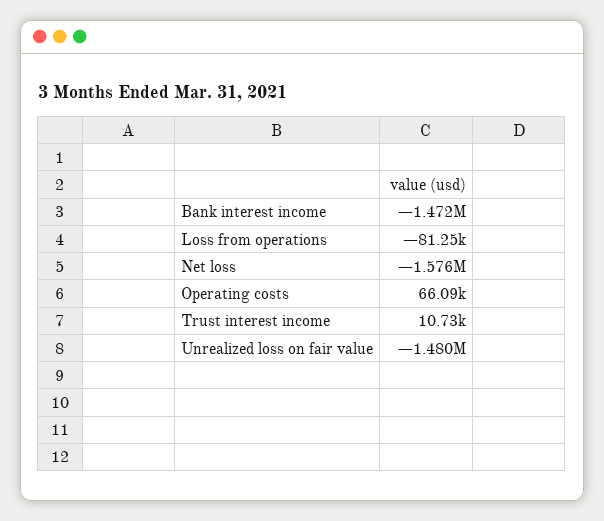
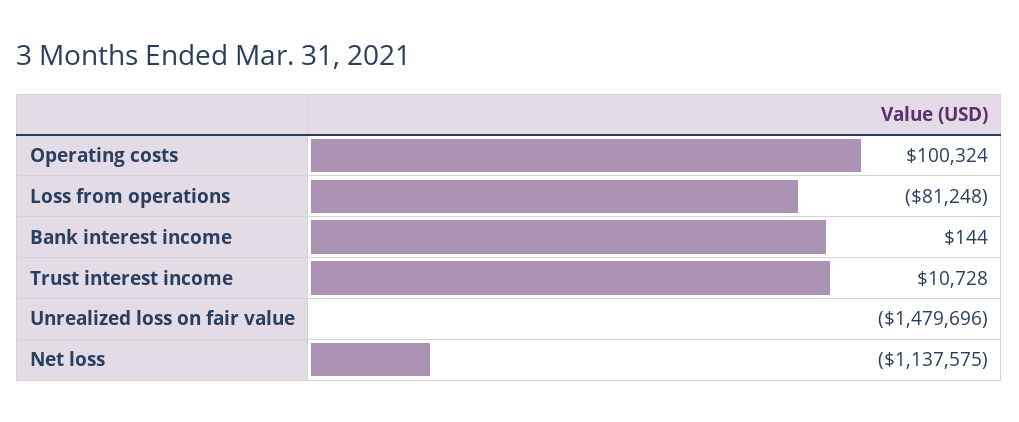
  {
-   "Bank interest income": -1472000,
+   "Bank interest income": 144,
    "Loss from operations": -81248,
-   "Net loss": -1576000,
+   "Net loss": -1137575,
-   "Operating costs": 66090,
+   "Operating costs": 100324,
    "Trust interest income": 10728,
    "Unrealized loss on fair value": -1479696
  }

